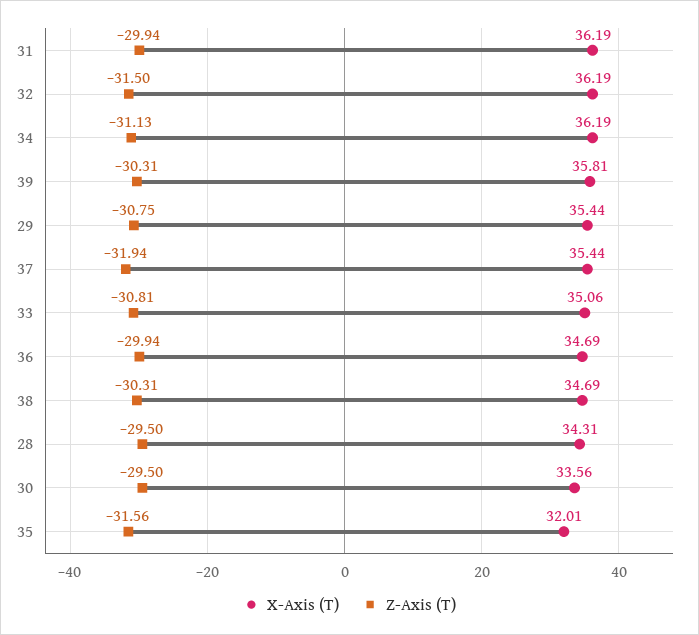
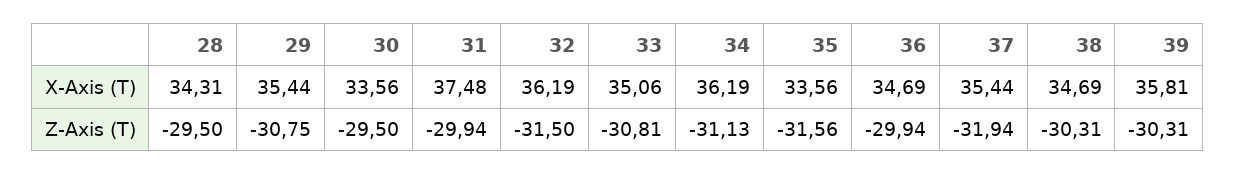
  {
    "X-Axis (T)": {
-     "31": 36.19,
+     "31": 37.48,
      "32": 36.19,
      "34": 36.19,
      "39": 35.81,
      "29": 35.44,
      "37": 35.44,
      "33": 35.06,
      "36": 34.69,
      "38": 34.69,
      "28": 34.31,
      "30": 33.56,
-     "35": 32.01
+     "35": 33.56
    },
    "Z-Axis (T)": {
      "31": -29.94,
      "32": -31.5,
      "34": -31.13,
      "39": -30.31,
      "29": -30.75,
      "37": -31.94,
      "33": -30.81,
      "36": -29.94,
      "38": -30.31,
      "28": -29.5,
      "30": -29.5,
      "35": -31.56
    }
  }

